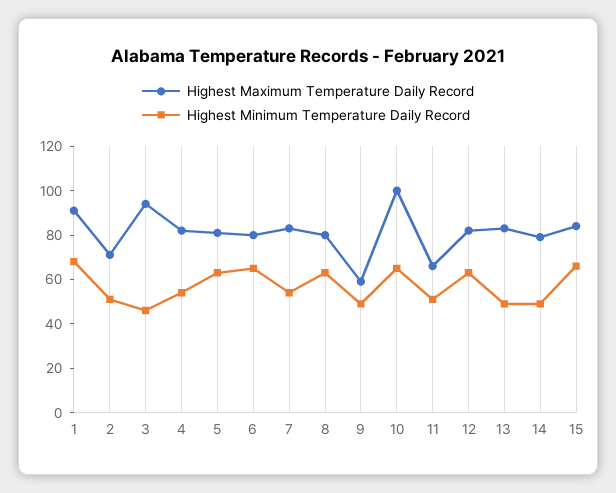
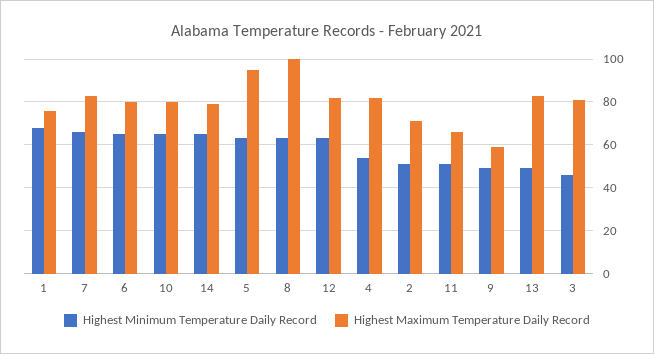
  {
    "Highest Maximum Temperature Daily Record": {
-     "1": 90,
+     "1": 75,
      "2": 70,
-     "3": 95,
+     "3": 80,
      "4": 80,
-     "5": 80,
+     "5": 95,
      "6": 80,
      "7": 85,
-     "8": 80,
+     "8": 100,
      "9": 60,
-     "10": 100,
+     "10": 80,
      "11": 65,
      "12": 80,
      "13": 85,
-     "14": 80,
+     "14": 80
-     "15": 85
    },
    "Highest Minimum Temperature Daily Record": {
      "1": 70,
      "2": 50,
      "3": 45,
      "4": 55,
      "5": 65,
      "6": 65,
-     "7": 55,
+     "7": 65,
      "8": 65,
      "9": 50,
      "10": 65,
      "11": 50,
      "12": 65,
      "13": 50,
-     "14": 50,
+     "14": 65
-     "15": 65
    }
  }

